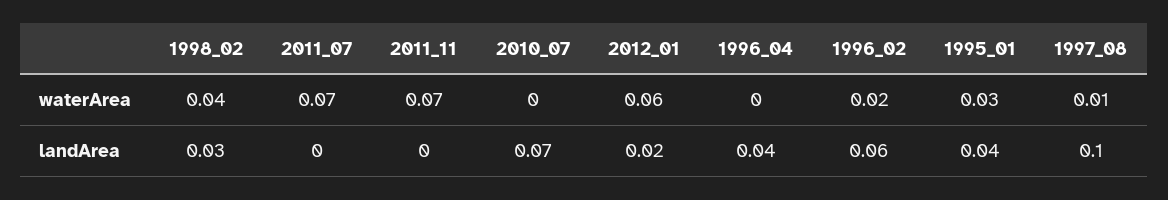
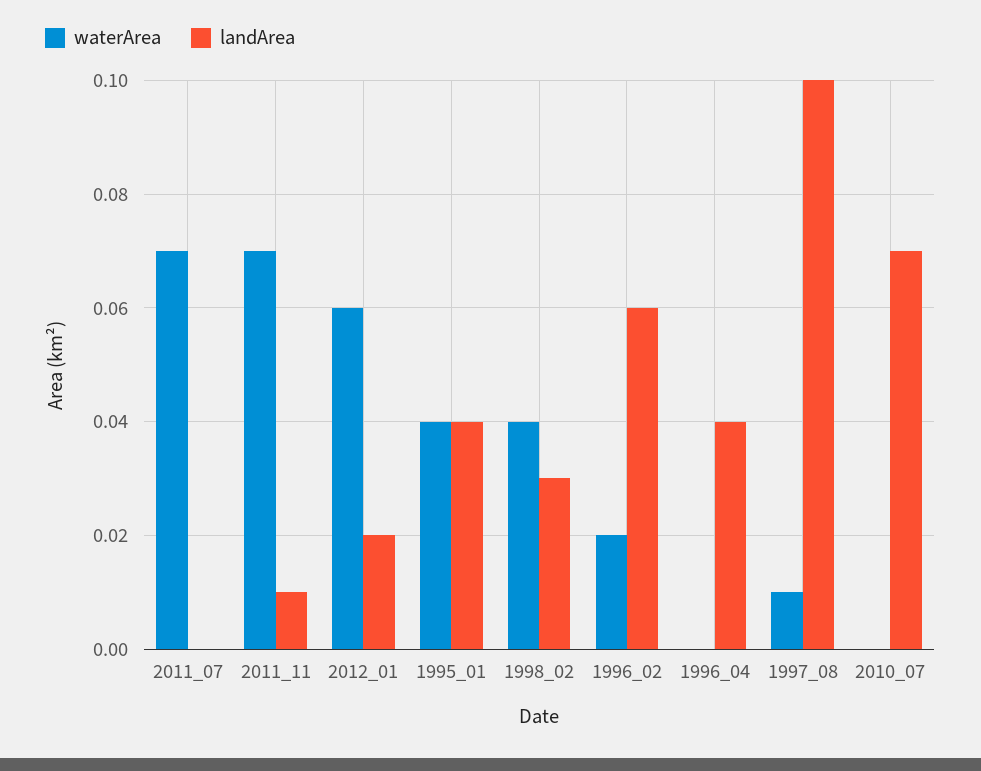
  {
    "waterArea": {
      "1998_02": 0.04,
      "2011_07": 0.07,
      "2011_11": 0.07,
      "2010_07": 0,
      "2012_01": 0.06,
      "1996_04": 0,
      "1996_02": 0.02,
-     "1995_01": 0.03,
+     "1995_01": 0.04,
      "1997_08": 0.01
    },
    "landArea": {
      "1998_02": 0.03,
      "2011_07": 0,
-     "2011_11": 0,
+     "2011_11": 0.01,
      "2010_07": 0.07,
      "2012_01": 0.02,
      "1996_04": 0.04,
      "1996_02": 0.06,
      "1995_01": 0.04,
      "1997_08": 0.1
    }
  }

